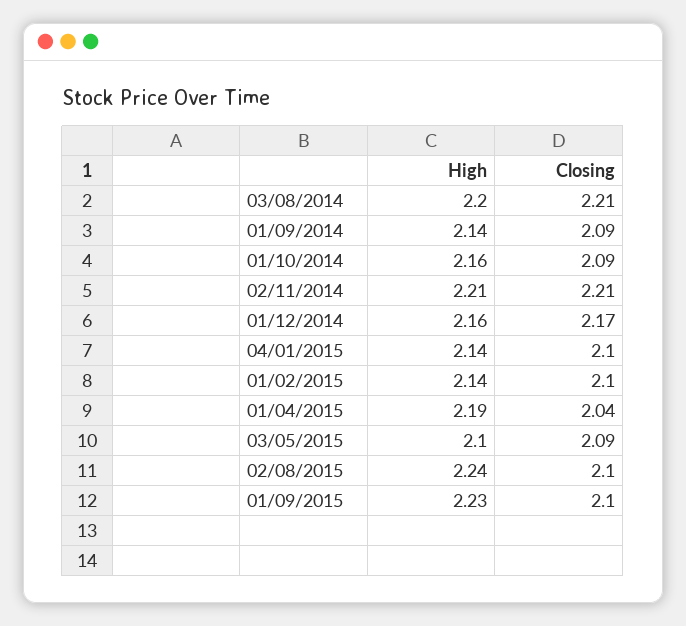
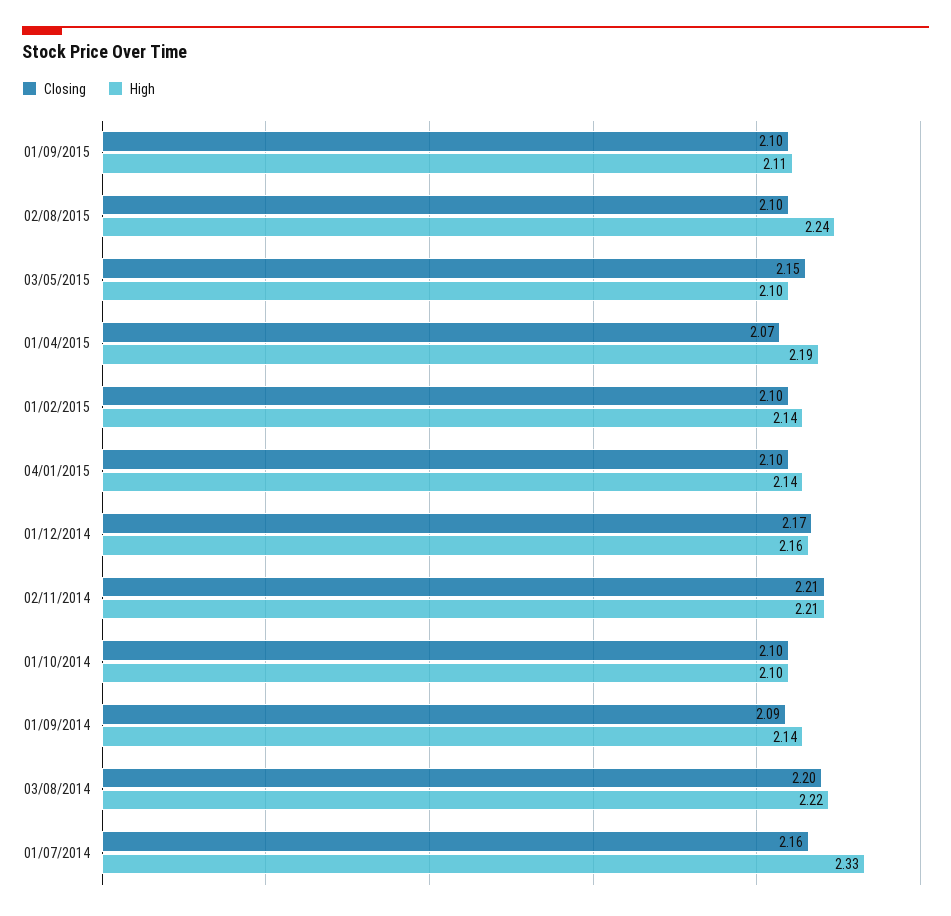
  {
    "High": {
-     "03/08/2014": 2.2,
+     "03/08/2014": 2.22,
      "01/09/2014": 2.14,
-     "01/10/2014": 2.16,
+     "01/10/2014": 2.1,
      "02/11/2014": 2.21,
      "01/12/2014": 2.16,
      "04/01/2015": 2.14,
      "01/02/2015": 2.14,
      "01/04/2015": 2.19,
      "03/05/2015": 2.1,
      "02/08/2015": 2.24,
-     "01/09/2015": 2.23
+     "01/09/2015": 2.11,
+     "01/07/2014": 2.33
    },
    "Closing": {
-     "03/08/2014": 2.21,
+     "03/08/2014": 2.2,
      "01/09/2014": 2.09,
-     "01/10/2014": 2.09,
+     "01/10/2014": 2.1,
      "02/11/2014": 2.21,
      "01/12/2014": 2.17,
      "04/01/2015": 2.1,
      "01/02/2015": 2.1,
-     "01/04/2015": 2.04,
+     "01/04/2015": 2.07,
-     "03/05/2015": 2.09,
+     "03/05/2015": 2.15,
      "02/08/2015": 2.1,
-     "01/09/2015": 2.1
+     "01/09/2015": 2.1,
+     "01/07/2014": 2.16
    }
  }

